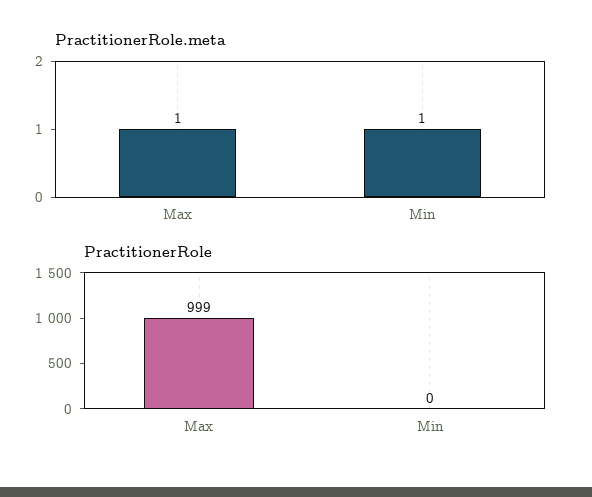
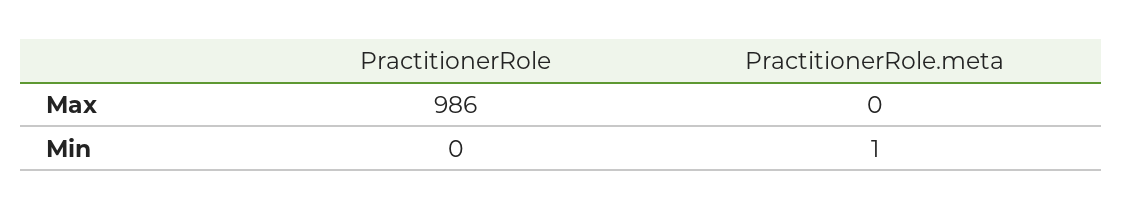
  {
    "PractitionerRole.meta": {
-     "Max": 1,
+     "Max": 0,
      "Min": 1
    },
    "PractitionerRole": {
-     "Max": 999,
+     "Max": 986,
      "Min": 0
    }
  }

